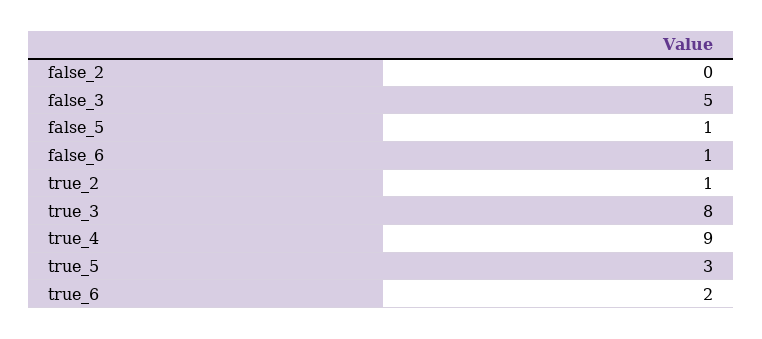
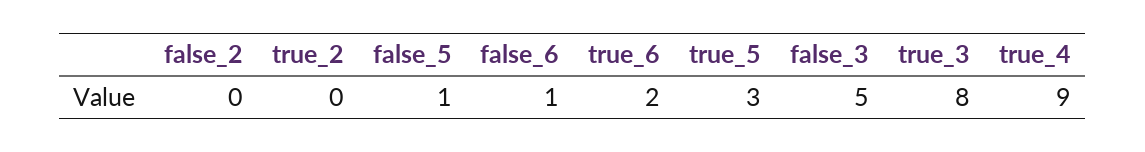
  {
    "false_2": 0,
    "false_3": 5,
    "false_5": 1,
    "false_6": 1,
-   "true_2": 1,
+   "true_2": 0,
    "true_3": 8,
    "true_4": 9,
    "true_5": 3,
    "true_6": 2
  }

